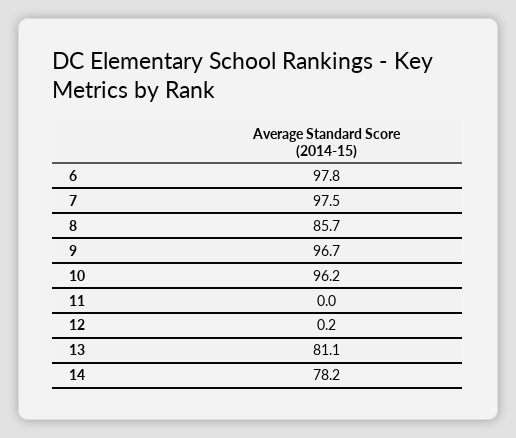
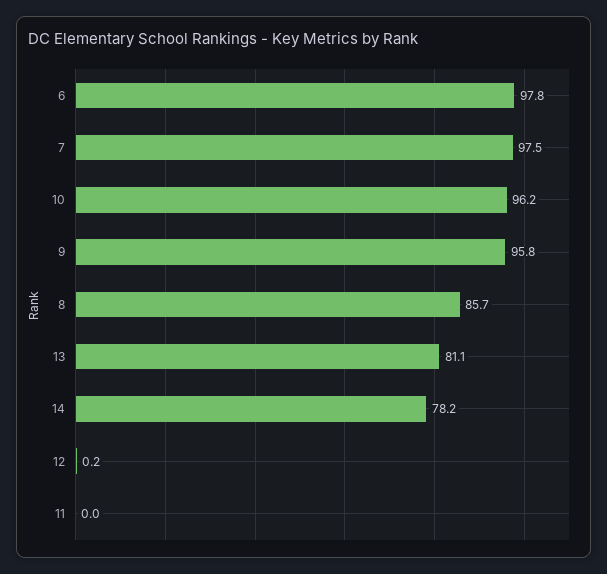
  {
    "6": 97.8,
    "7": 97.5,
    "8": 85.7,
-   "9": 96.7,
+   "9": 95.8,
    "10": 96.2,
    "11": 0,
    "12": 0.2,
    "13": 81.1,
    "14": 78.2
  }

